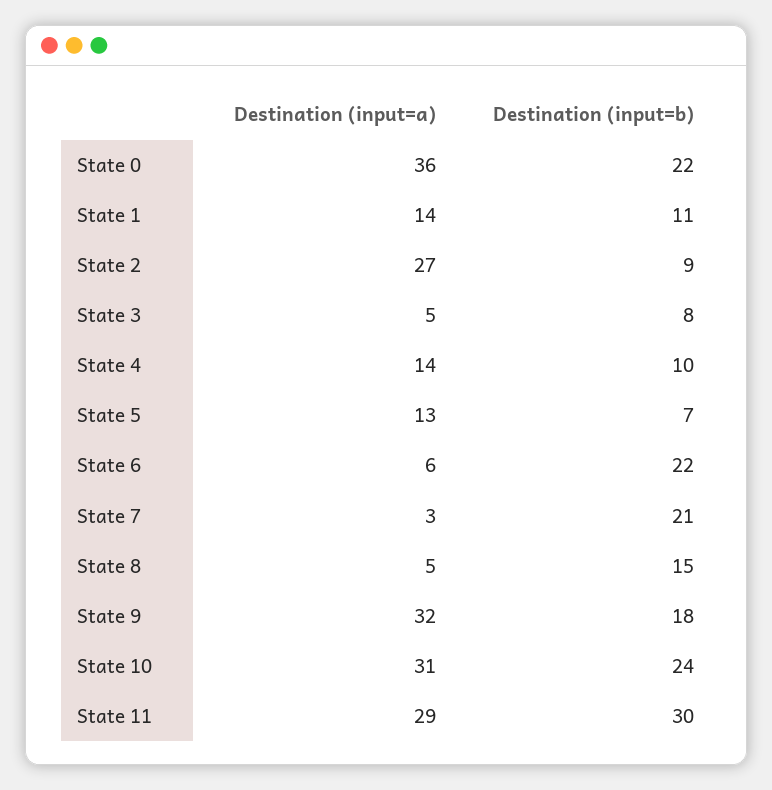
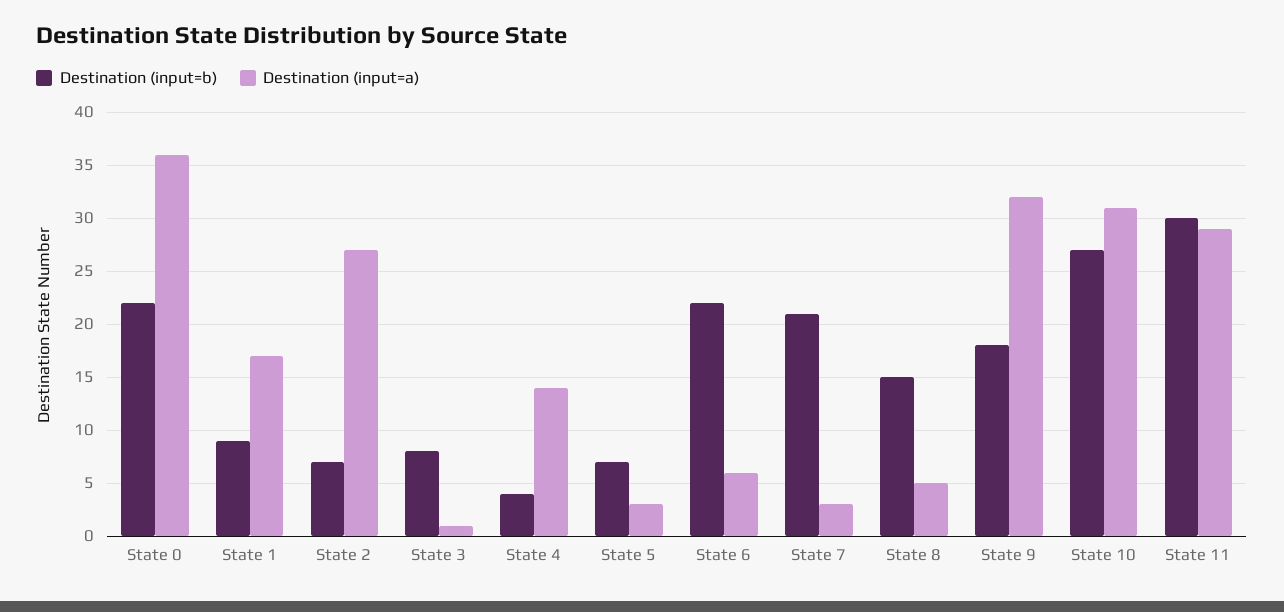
  {
    "Destination (input=a)": {
      "State 0": 36,
-     "State 1": 14,
+     "State 1": 17,
      "State 2": 27,
-     "State 3": 5,
+     "State 3": 1,
      "State 4": 14,
-     "State 5": 13,
+     "State 5": 3,
      "State 6": 6,
      "State 7": 3,
      "State 8": 5,
      "State 9": 32,
      "State 10": 31,
      "State 11": 29
    },
    "Destination (input=b)": {
      "State 0": 22,
-     "State 1": 11,
+     "State 1": 9,
-     "State 2": 9,
+     "State 2": 7,
      "State 3": 8,
-     "State 4": 10,
+     "State 4": 4,
      "State 5": 7,
      "State 6": 22,
      "State 7": 21,
      "State 8": 15,
      "State 9": 18,
-     "State 10": 24,
+     "State 10": 27,
      "State 11": 30
    }
  }

